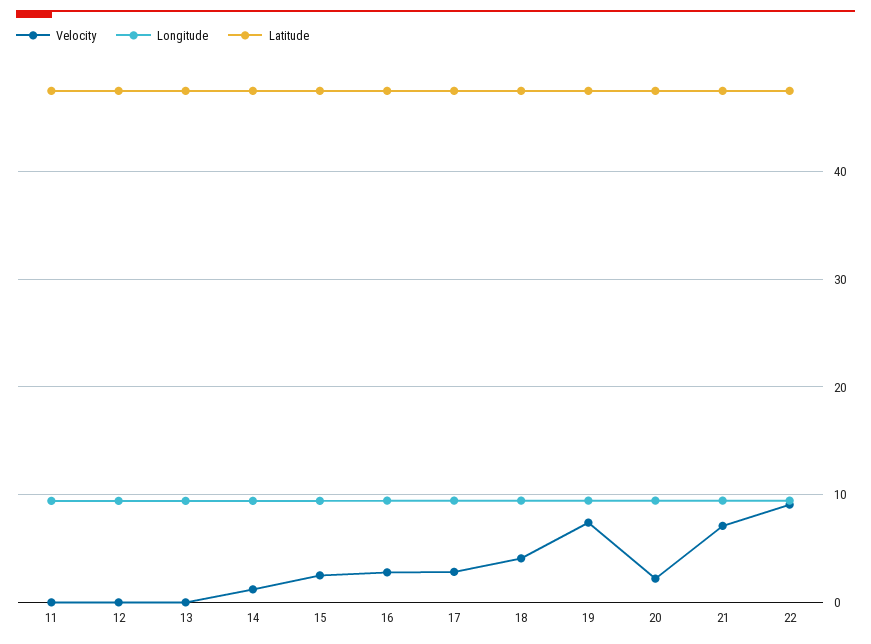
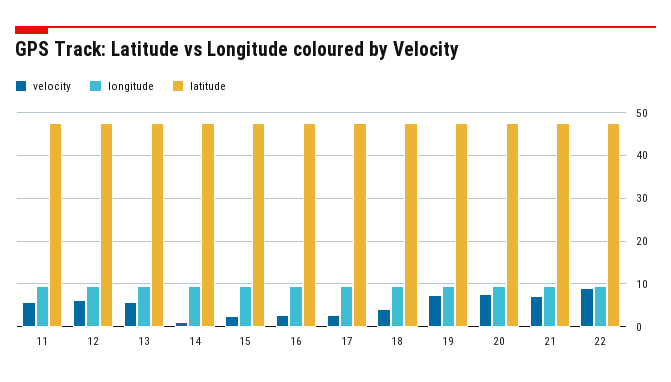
  {
    "Velocity": {
-     "11": 0,
+     "11": 6,
-     "12": 0,
+     "12": 6,
-     "13": 0,
+     "13": 6,
      "14": 1,
      "15": 3,
      "16": 3,
      "17": 3,
      "18": 4,
      "19": 7,
-     "20": 2,
+     "20": 8,
      "21": 7,
      "22": 9
    },
    "Longitude": {
      "11": 9,
      "12": 9,
      "13": 9,
      "14": 9,
      "15": 9,
      "16": 9,
      "17": 9,
      "18": 9,
      "19": 9,
      "20": 9,
      "21": 9,
      "22": 9
    },
    "Latitude": {
      "11": 48,
      "12": 48,
      "13": 48,
      "14": 48,
      "15": 48,
      "16": 48,
      "17": 48,
      "18": 48,
      "19": 48,
      "20": 48,
      "21": 48,
      "22": 48
    }
  }

